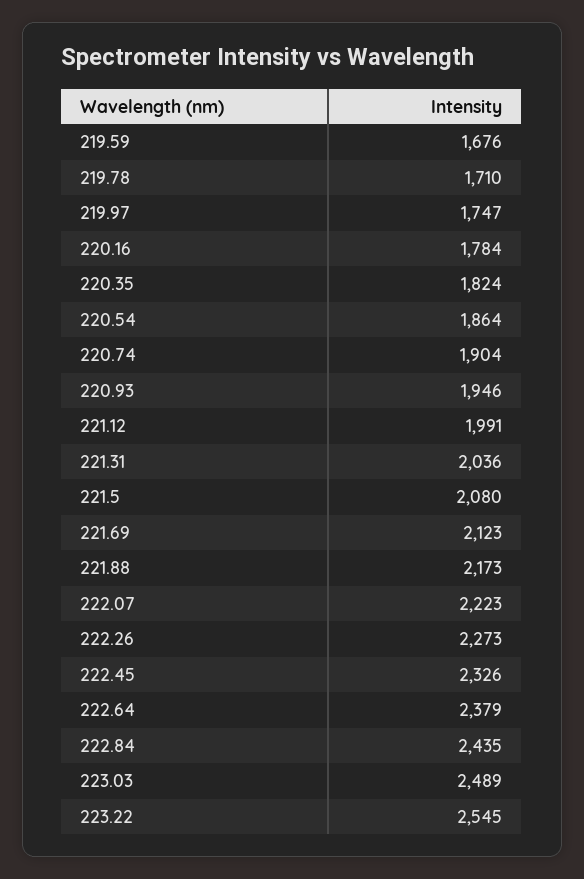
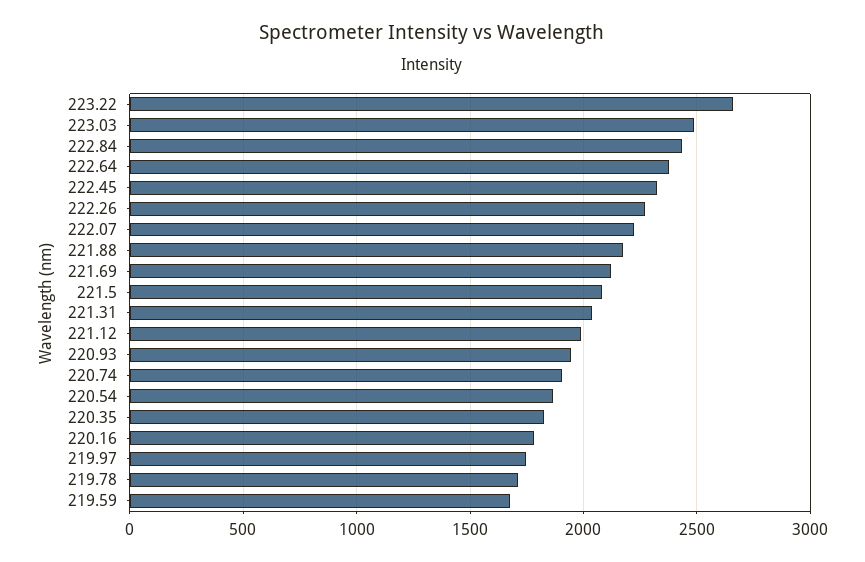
  {
    "219.59": 1676,
    "219.78": 1710,
    "219.97": 1747,
    "220.16": 1784,
    "220.35": 1824,
    "220.54": 1864,
    "220.74": 1904,
    "220.93": 1946,
    "221.12": 1991,
    "221.31": 2036,
    "221.5": 2080,
    "221.69": 2123,
    "221.88": 2173,
    "222.07": 2223,
    "222.26": 2273,
    "222.45": 2326,
    "222.64": 2379,
    "222.84": 2435,
    "223.03": 2489,
-   "223.22": 2545
+   "223.22": 2650
  }

